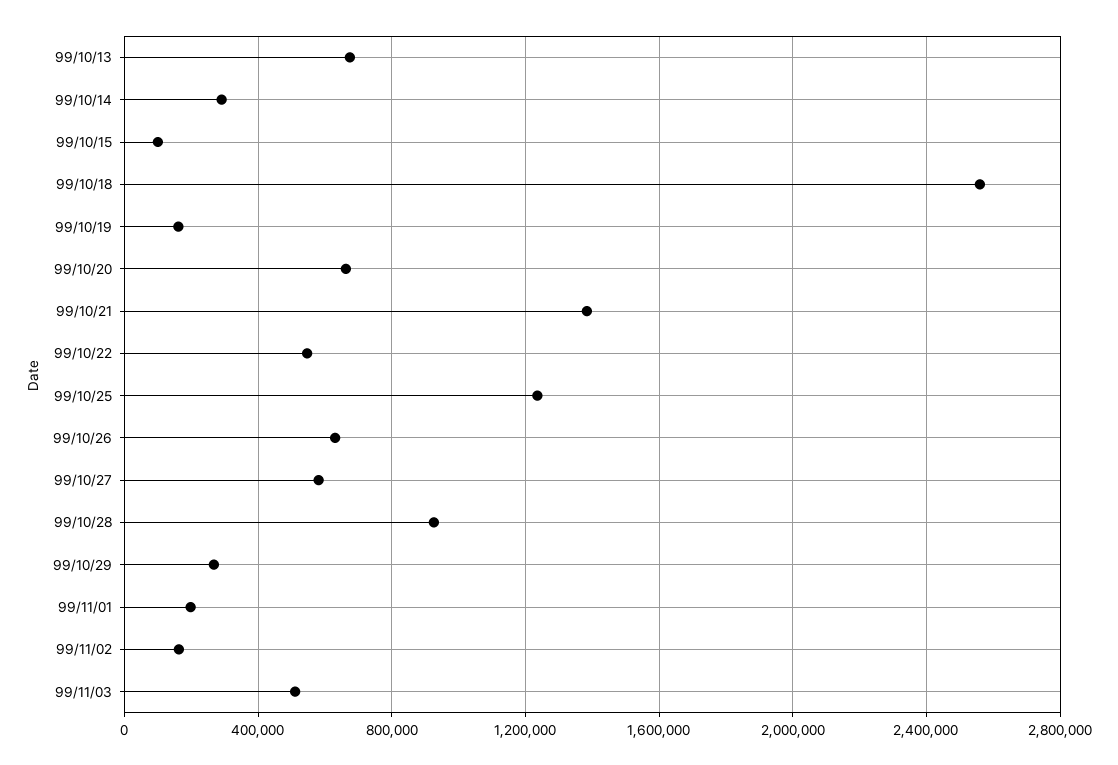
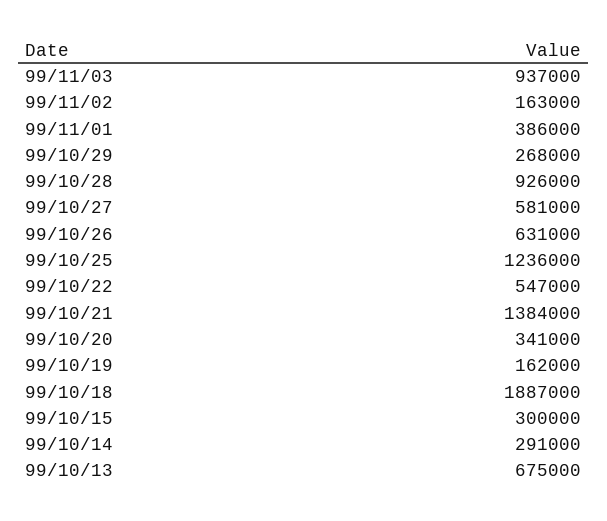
  {
    "99/10/13": 675000,
    "99/10/14": 291000,
-   "99/10/15": 100000,
+   "99/10/15": 300000,
-   "99/10/18": 2550000,
+   "99/10/18": 1887000,
    "99/10/19": 162000,
-   "99/10/20": 650000,
+   "99/10/20": 341000,
    "99/10/21": 1384000,
    "99/10/22": 547000,
    "99/10/25": 1236000,
    "99/10/26": 631000,
    "99/10/27": 581000,
    "99/10/28": 926000,
    "99/10/29": 268000,
-   "99/11/01": 200000,
+   "99/11/01": 386000,
    "99/11/02": 163000,
-   "99/11/03": 500000
+   "99/11/03": 937000
  }

